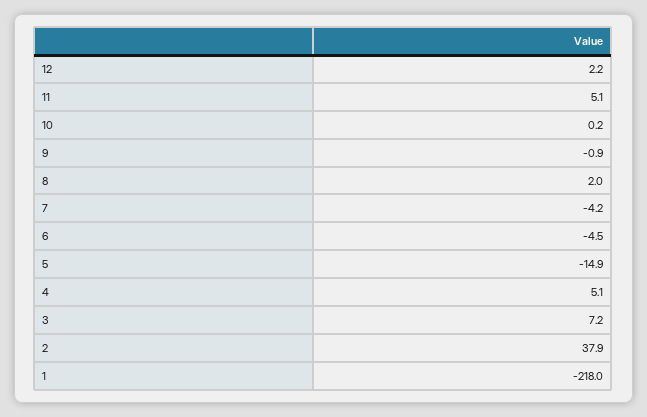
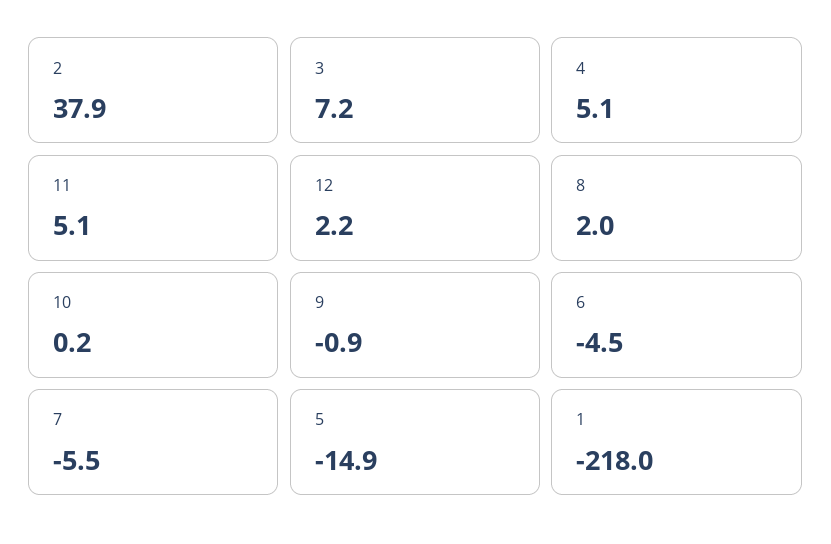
  {
    "12": 2.2,
    "11": 5.1,
    "10": 0.2,
    "9": -0.9,
    "8": 2,
-   "7": -4.2,
+   "7": -5.5,
    "6": -4.5,
    "5": -14.9,
    "4": 5.1,
    "3": 7.2,
    "2": 37.9,
    "1": -218
  }

